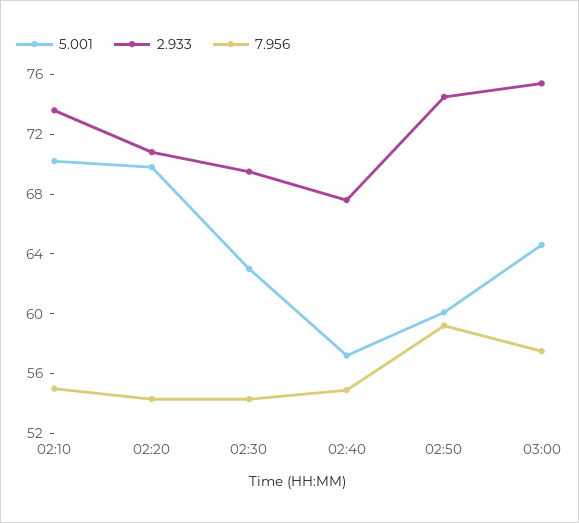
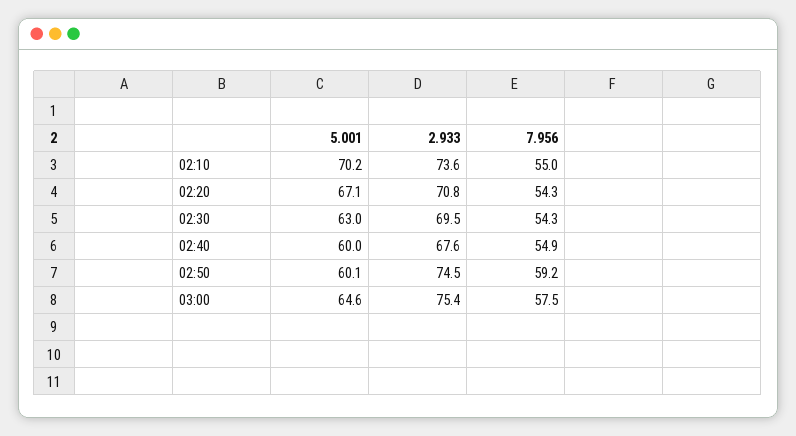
  {
    "5.001": {
      "02:10": 70.2,
-     "02:20": 70,
+     "02:20": 67.1,
      "02:30": 63,
-     "02:40": 57,
+     "02:40": 60,
      "02:50": 60.1,
      "03:00": 64.6
    },
    "2.933": {
      "02:10": 73.6,
      "02:20": 70.8,
      "02:30": 69.5,
      "02:40": 67.6,
      "02:50": 74.5,
      "03:00": 75.4
    },
    "7.956": {
      "02:10": 55,
      "02:20": 54.3,
      "02:30": 54.3,
      "02:40": 54.9,
      "02:50": 59.2,
      "03:00": 57.5
    }
  }

